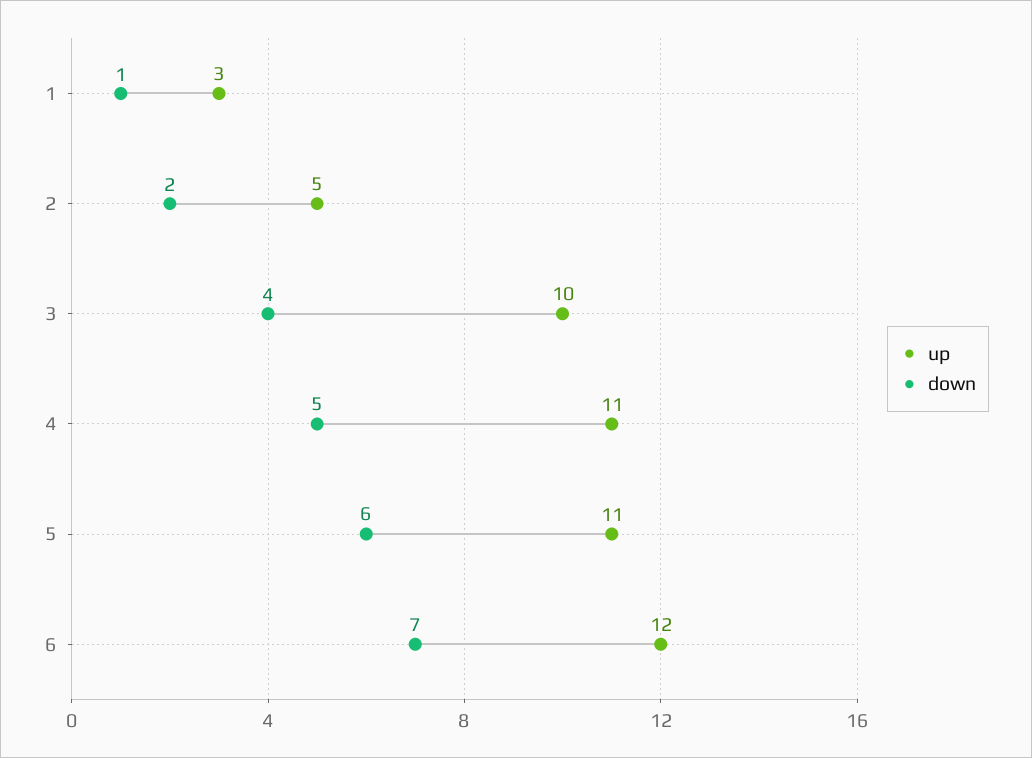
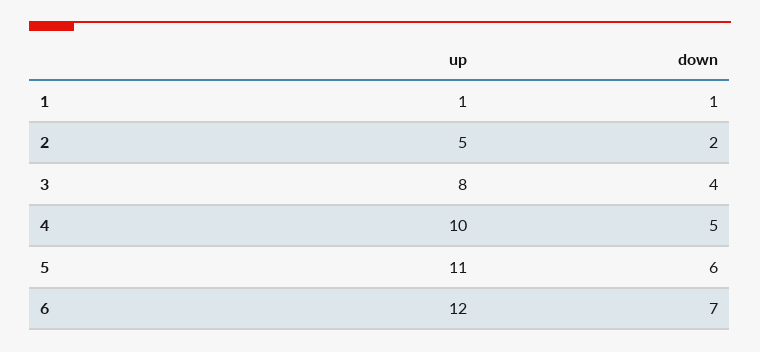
  {
    "up": {
-     "1": 3,
+     "1": 1,
      "2": 5,
-     "3": 10,
+     "3": 8,
-     "4": 11,
+     "4": 10,
      "5": 11,
      "6": 12
    },
    "down": {
      "1": 1,
      "2": 2,
      "3": 4,
      "4": 5,
      "5": 6,
      "6": 7
    }
  }

